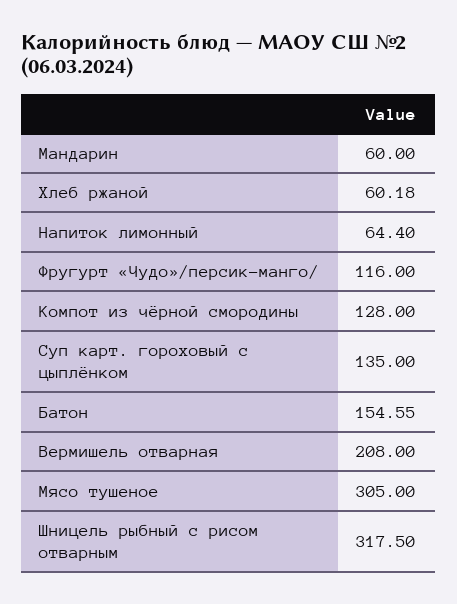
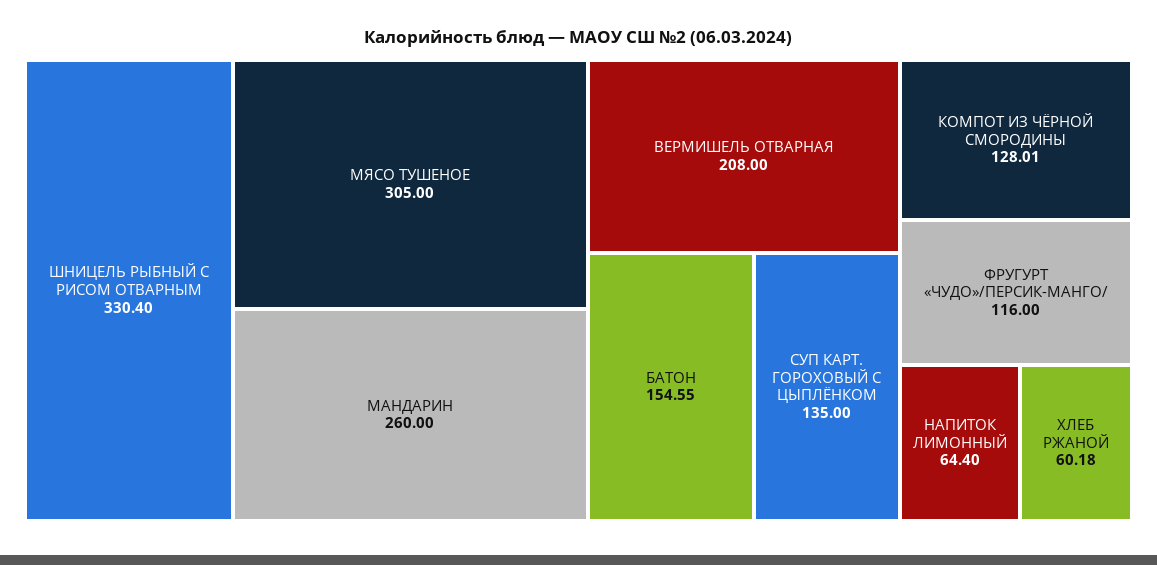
  {
-   "Мандарин": 60,
+   "Мандарин": 260,
    "Хлеб ржаной": 60.18,
    "Напиток лимонный": 64.4,
    "Фругурт «Чудо»/персик-манго/": 116,
-   "Компот из чёрной смородины": 128,
+   "Компот из чёрной смородины": 128.01,
    "Суп карт. гороховый с цыплёнком": 135,
    "Батон": 154.55,
    "Вермишель отварная": 208,
    "Мясо тушеное": 305,
-   "Шницель рыбный с рисом отварным": 317.5
+   "Шницель рыбный с рисом отварным": 330.4
  }

